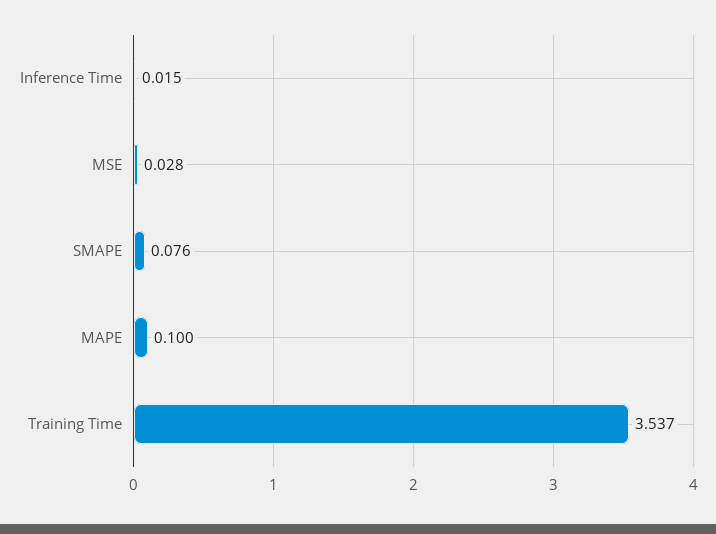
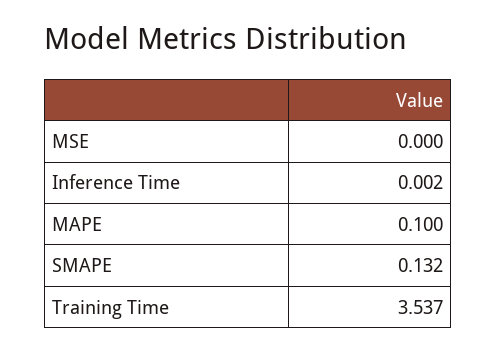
  {
-   "Inference Time": 0.015,
+   "Inference Time": 0.002,
-   "MSE": 0.028,
+   "MSE": 0,
-   "SMAPE": 0.076,
+   "SMAPE": 0.132,
    "MAPE": 0.1,
    "Training Time": 3.537
  }

